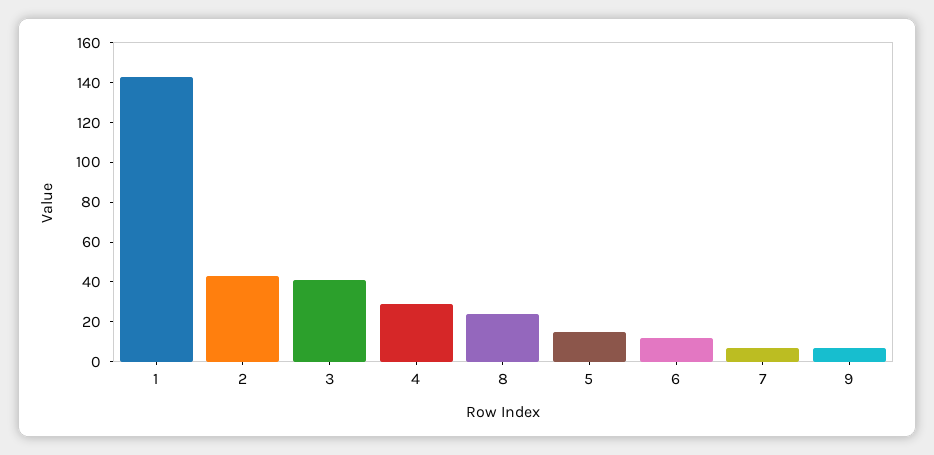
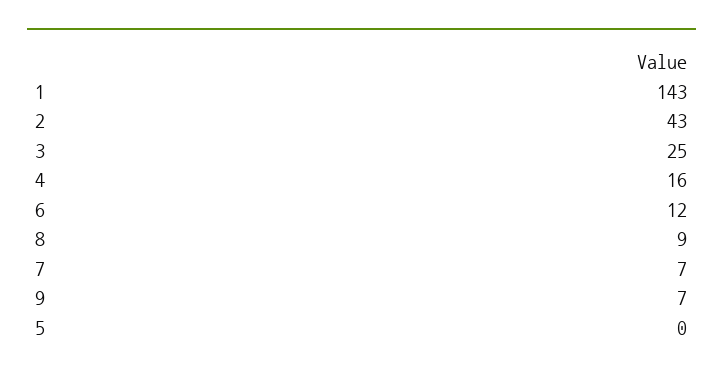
  {
    "1": 143,
    "2": 43,
-   "3": 40,
+   "3": 25,
-   "4": 30,
+   "4": 16,
-   "8": 25,
+   "8": 9,
-   "5": 15,
+   "5": 0,
    "6": 12,
    "7": 7,
    "9": 7
  }

